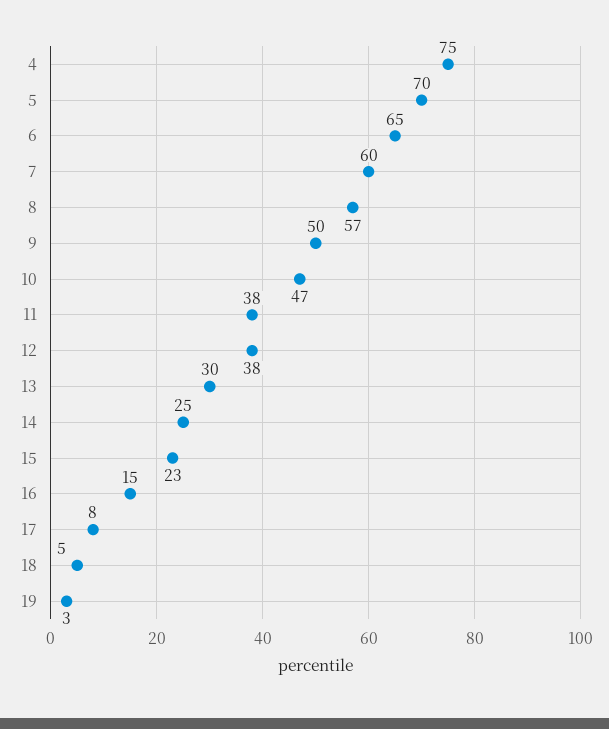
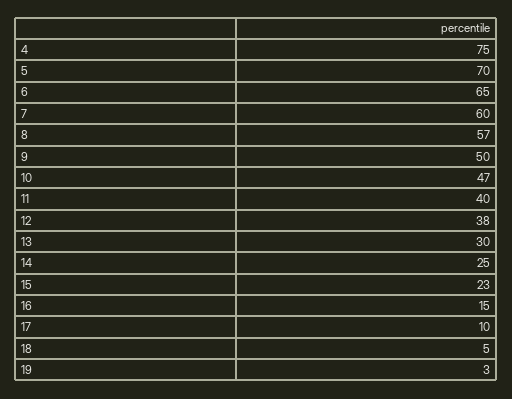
  {
    "4": 75,
    "5": 70,
    "6": 65,
    "7": 60,
    "8": 57,
    "9": 50,
    "10": 47,
-   "11": 38,
+   "11": 40,
    "12": 38,
    "13": 30,
    "14": 25,
    "15": 23,
    "16": 15,
-   "17": 8,
+   "17": 10,
    "18": 5,
    "19": 3
  }

